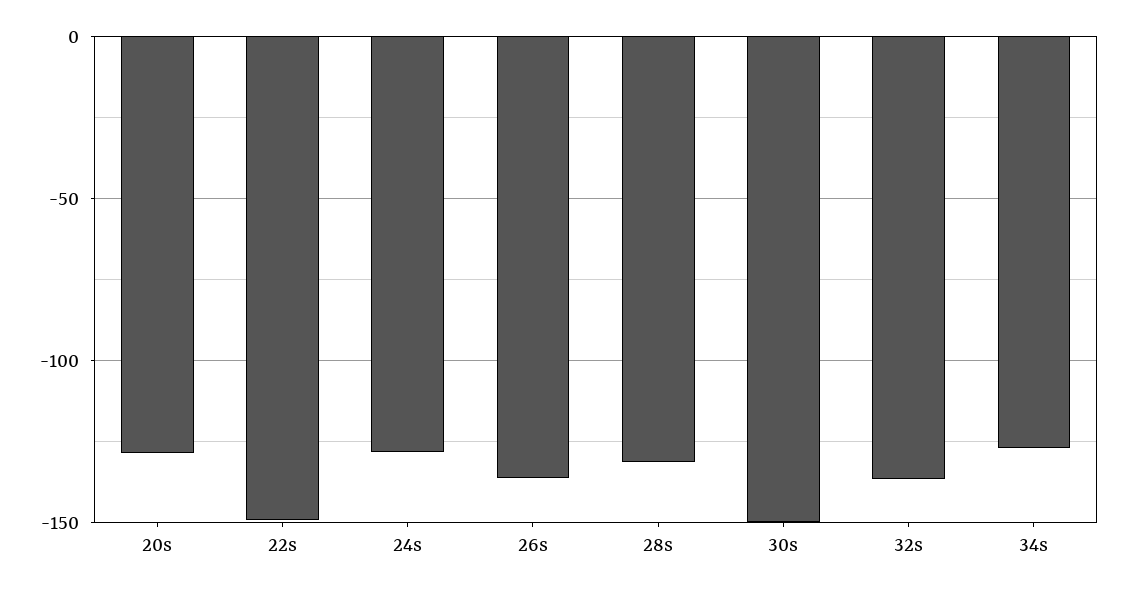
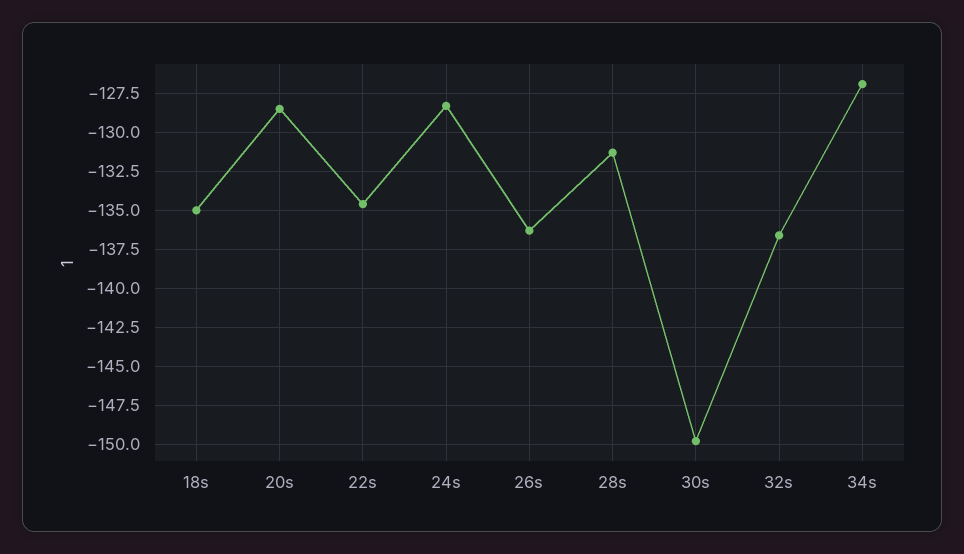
  {
    "20s": -128.5,
-   "22s": -150,
+   "22s": -134.5,
    "24s": -128.5,
    "26s": -136.5,
    "28s": -131.5,
    "30s": -150,
    "32s": -136.5,
-   "34s": -127
+   "34s": -127,
+   "18s": -135
  }

